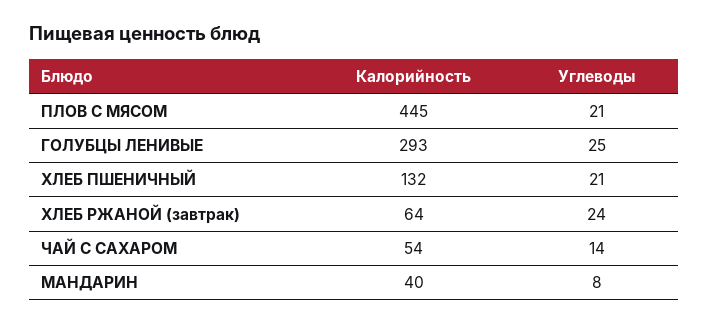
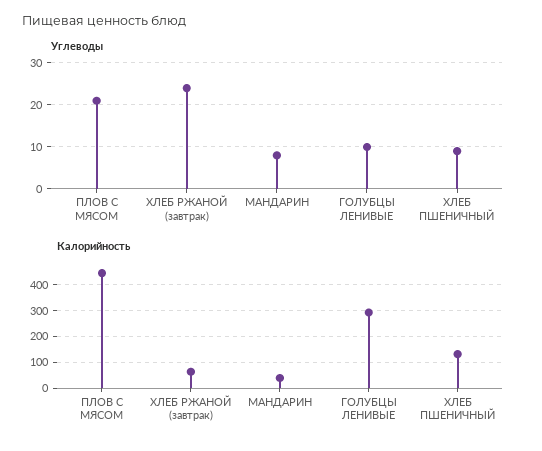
  {
    "Калорийность": {
      "ПЛОВ С МЯСОМ": 445,
      "ГОЛУБЦЫ ЛЕНИВЫЕ": 293,
      "ХЛЕБ ПШЕНИЧНЫЙ": 132,
      "ХЛЕБ РЖАНОЙ (завтрак)": 64,
-     "ЧАЙ С САХАРОМ": 54,
      "МАНДАРИН": 40
    },
    "Углеводы": {
      "ПЛОВ С МЯСОМ": 21,
-     "ГОЛУБЦЫ ЛЕНИВЫЕ": 25,
+     "ГОЛУБЦЫ ЛЕНИВЫЕ": 10,
-     "ХЛЕБ ПШЕНИЧНЫЙ": 21,
+     "ХЛЕБ ПШЕНИЧНЫЙ": 10,
      "ХЛЕБ РЖАНОЙ (завтрак)": 24,
-     "ЧАЙ С САХАРОМ": 14,
      "МАНДАРИН": 8
    }
  }

